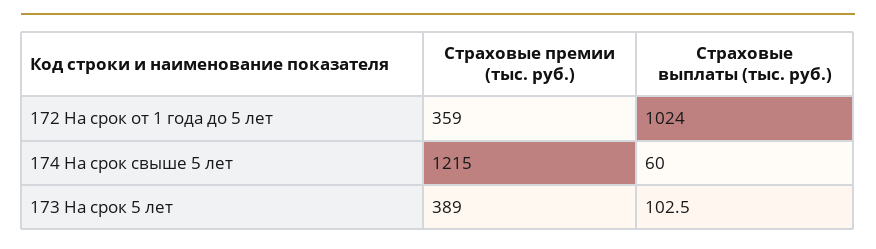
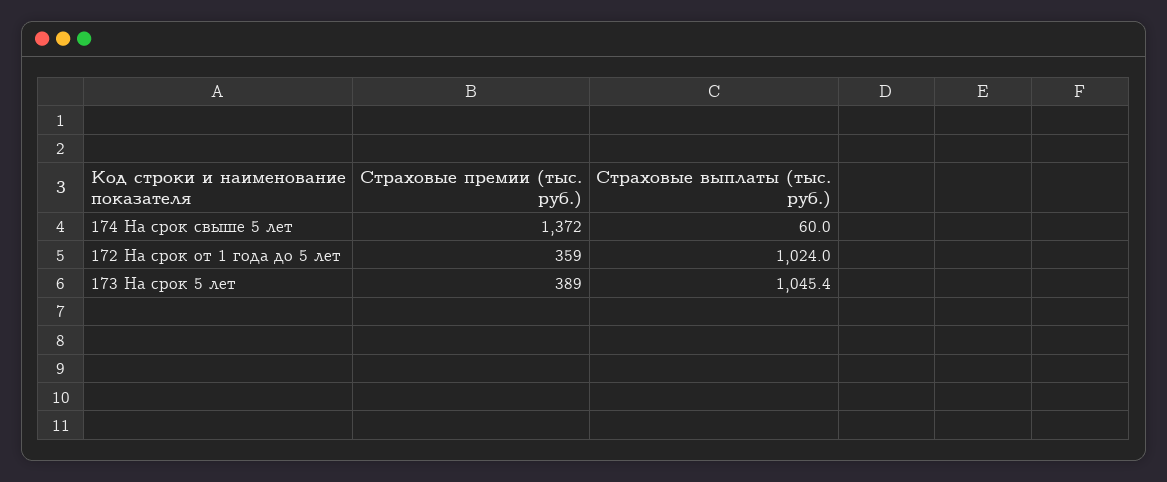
  {
    "Страховые премии (тыс. руб.)": {
      "172 На срок от 1 года до 5 лет": 359,
-     "174 На срок свыше 5 лет": 1215,
+     "174 На срок свыше 5 лет": 1372,
      "173 На срок 5 лет": 389
    },
    "Страховые выплаты (тыс. руб.)": {
      "172 На срок от 1 года до 5 лет": 1024,
      "174 На срок свыше 5 лет": 60,
-     "173 На срок 5 лет": 102.5
+     "173 На срок 5 лет": 1045.4
    }
  }

